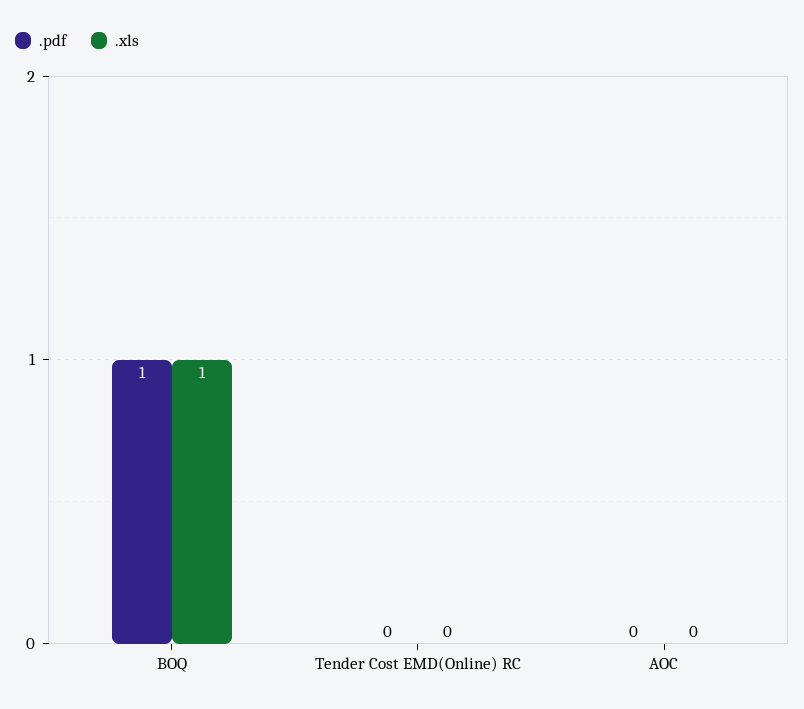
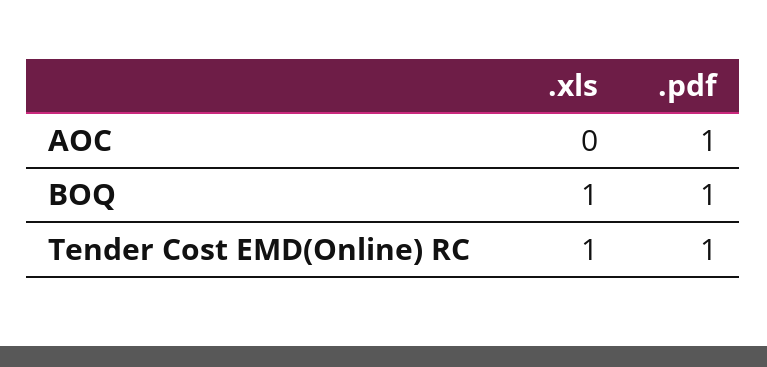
  {
    ".pdf": {
      "BOQ": 1,
-     "Tender Cost EMD(Online) RC": 0,
+     "Tender Cost EMD(Online) RC": 1,
-     "AOC": 0
+     "AOC": 1
    },
    ".xls": {
      "BOQ": 1,
-     "Tender Cost EMD(Online) RC": 0,
+     "Tender Cost EMD(Online) RC": 1,
      "AOC": 0
    }
  }

